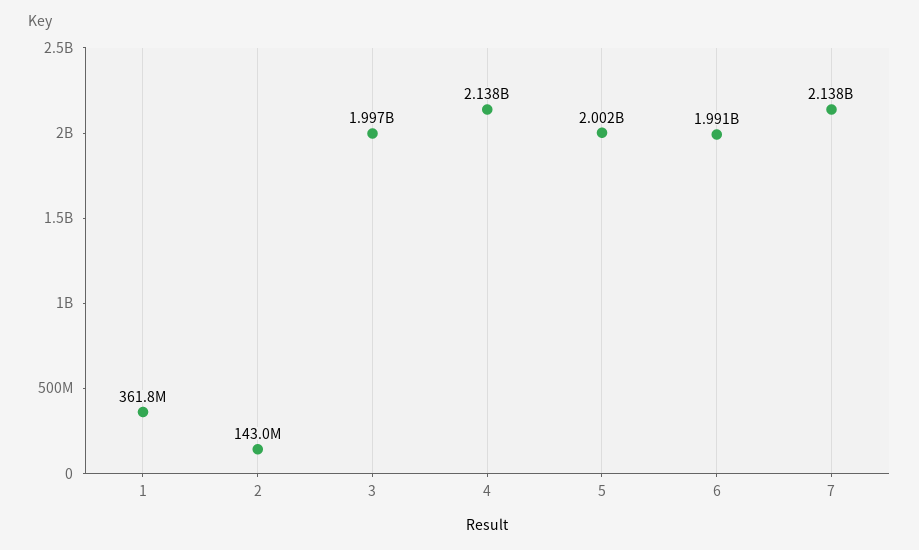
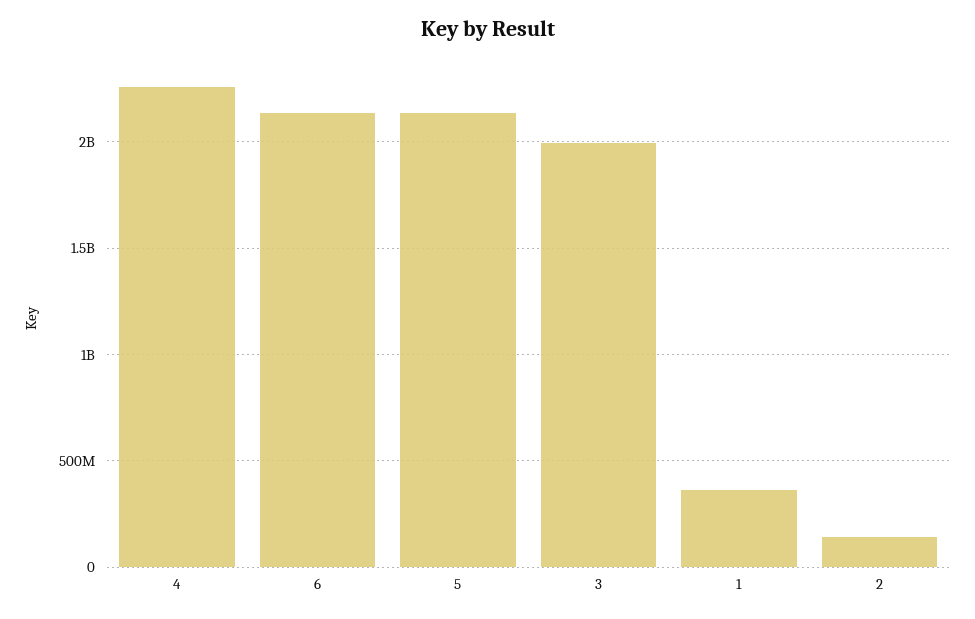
  {
    "1": 361800000,
    "2": 143000000,
    "3": 1997000000,
-   "4": 2138000000,
+   "4": 2250000000,
-   "5": 2002000000,
+   "5": 2150000000,
-   "6": 1991000000,
+   "6": 2150000000
-   "7": 2138000000
  }

